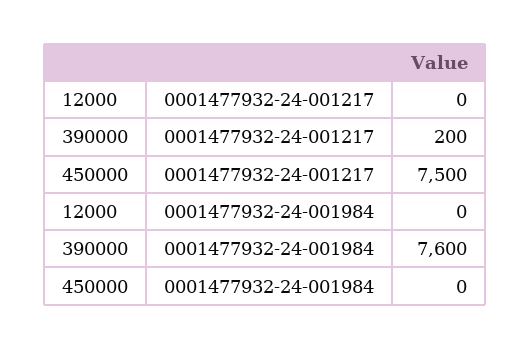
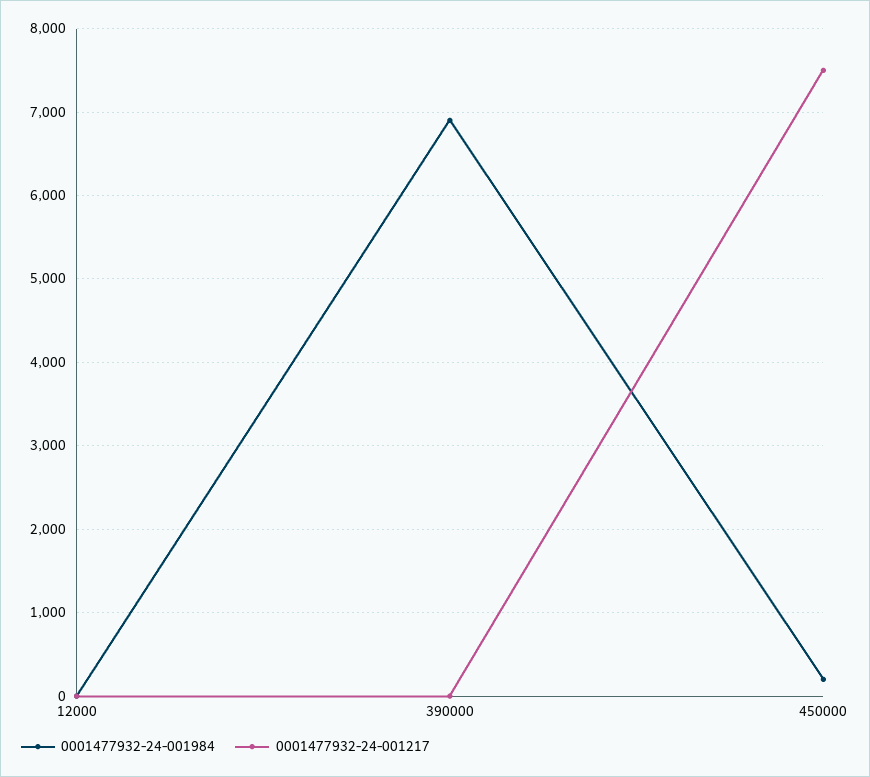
  {
    "0001477932-24-001217": {
      "12000": 0,
-     "390000": 200,
+     "390000": 0,
      "450000": 7500
    },
    "0001477932-24-001984": {
      "12000": 0,
-     "390000": 7600,
+     "390000": 6900,
-     "450000": 0
+     "450000": 200
    }
  }

